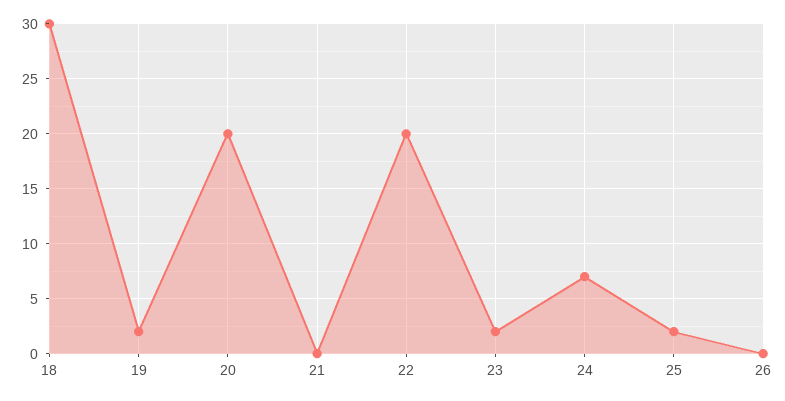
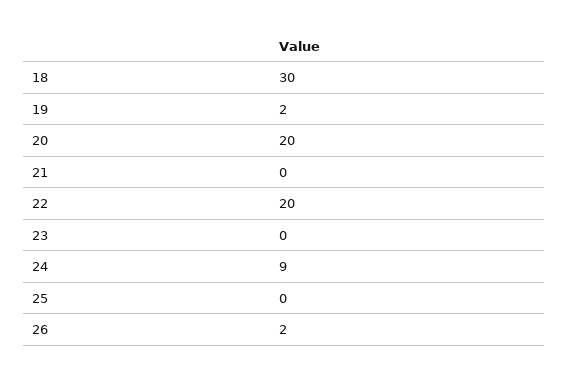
  {
    "18": 30,
    "19": 2,
    "20": 20,
    "21": 0,
    "22": 20,
-   "23": 2,
+   "23": 0,
-   "24": 7,
+   "24": 9,
-   "25": 2,
+   "25": 0,
-   "26": 0
+   "26": 2
  }

